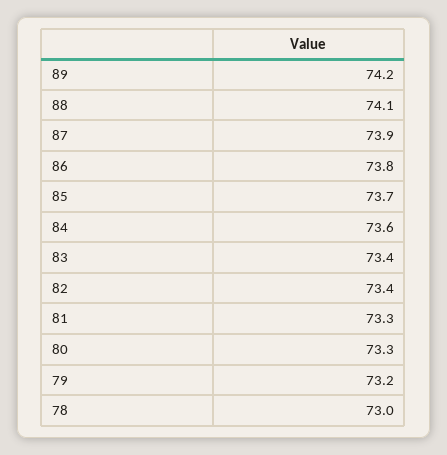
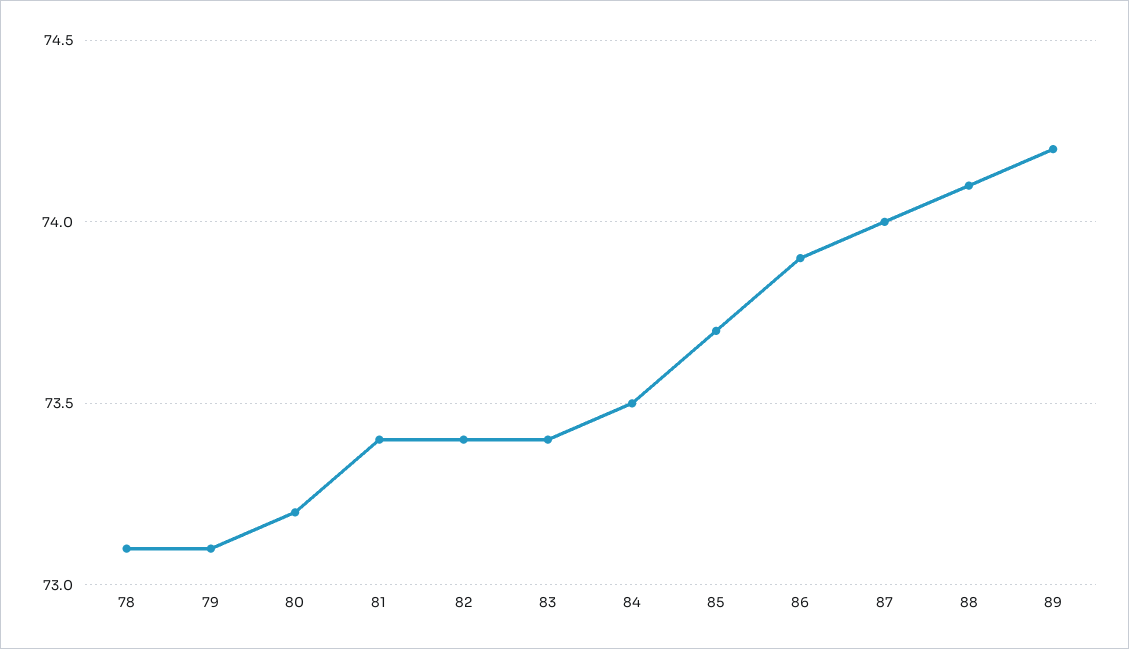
  {
    "89": 74.2,
    "88": 74.1,
-   "87": 73.9,
+   "87": 74,
-   "86": 73.8,
+   "86": 73.9,
    "85": 73.7,
-   "84": 73.6,
+   "84": 73.5,
    "83": 73.4,
    "82": 73.4,
-   "81": 73.3,
+   "81": 73.4,
-   "80": 73.3,
+   "80": 73.2,
-   "79": 73.2,
+   "79": 73.1,
-   "78": 73
+   "78": 73.1
  }

